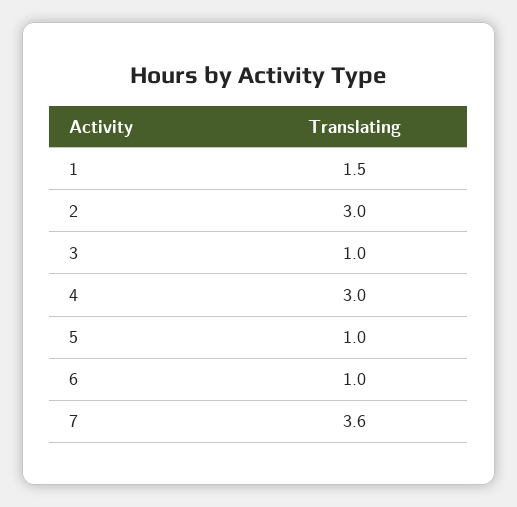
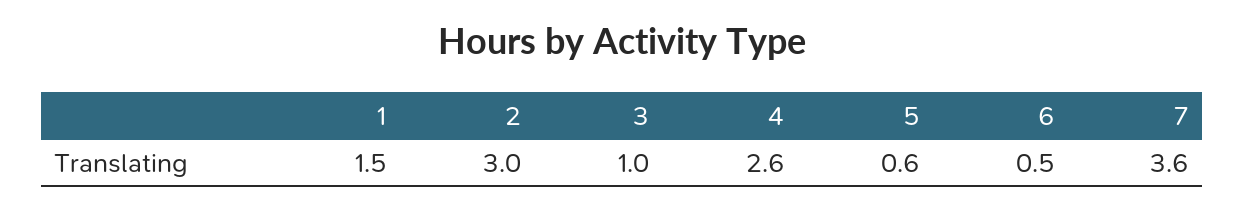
  {
    "1": 1.5,
    "2": 3,
    "3": 1,
-   "4": 3,
+   "4": 2.6,
-   "5": 1,
+   "5": 0.6,
-   "6": 1,
+   "6": 0.5,
    "7": 3.6
  }

